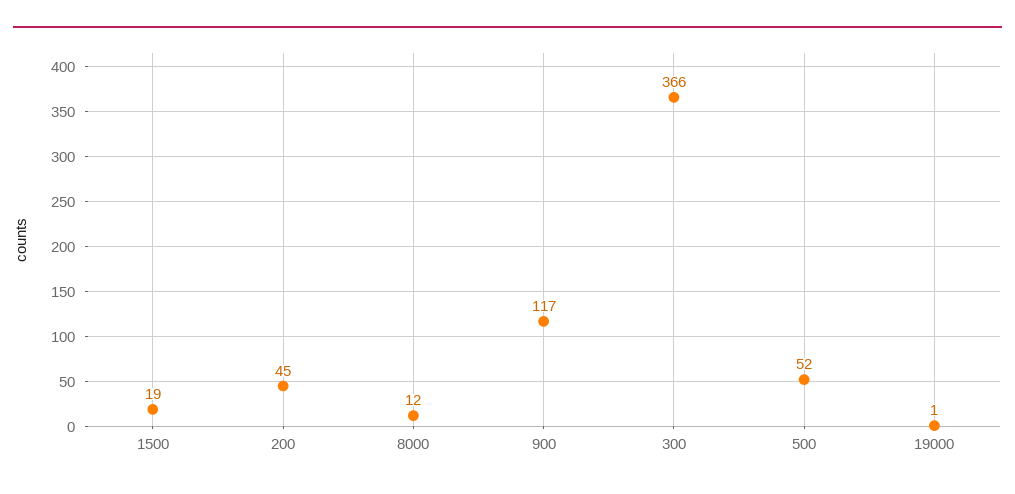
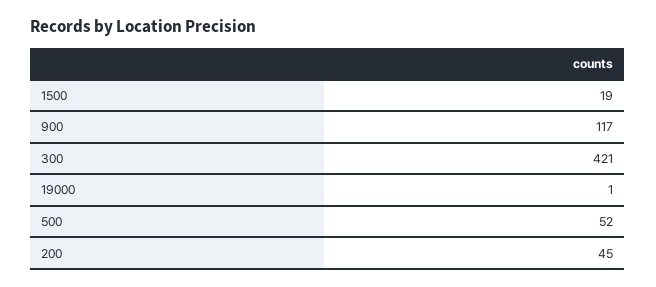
  {
    "1500": 19,
    "200": 45,
-   "8000": 12,
    "900": 117,
-   "300": 366,
+   "300": 421,
    "500": 52,
    "19000": 1
  }

